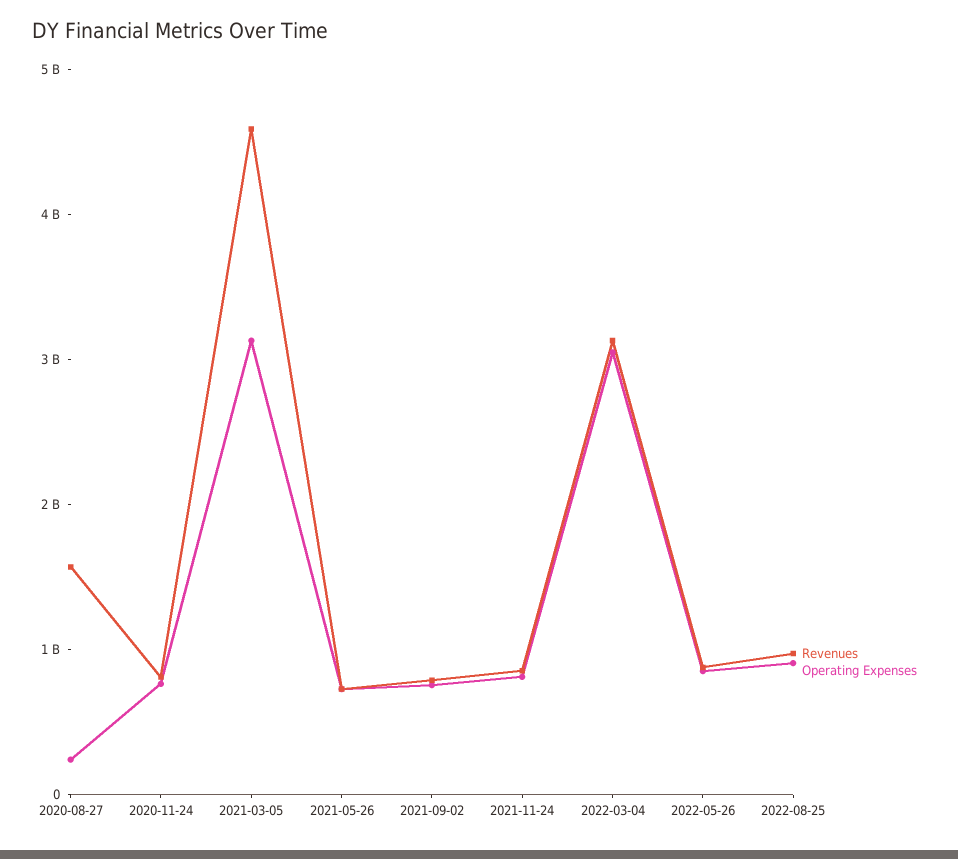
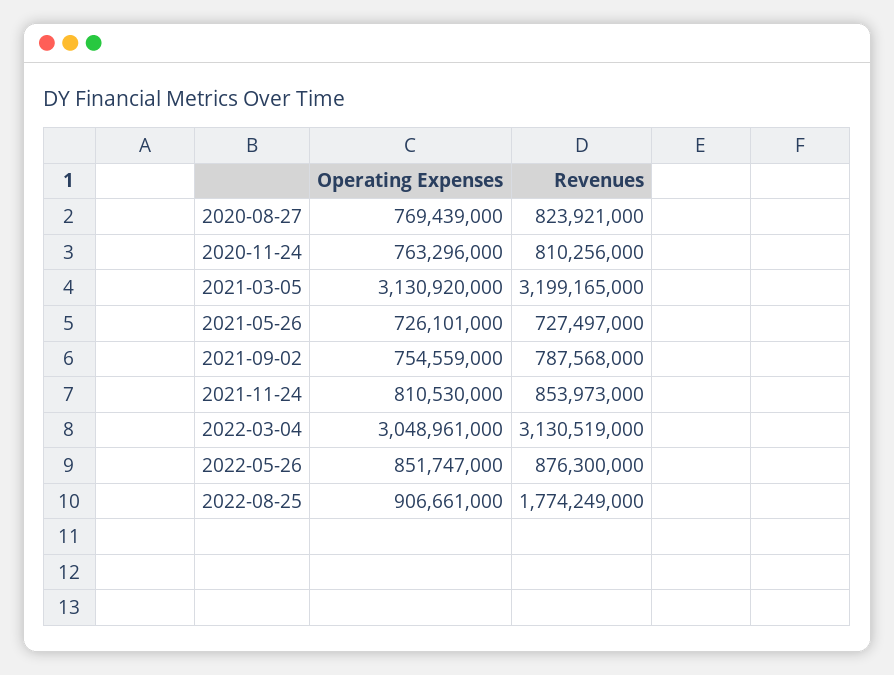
  {
    "Revenues": {
-     "2020-08-27": 1600000000,
+     "2020-08-27": 823921000,
      "2020-11-24": 810256000,
-     "2021-03-05": 4600000000,
+     "2021-03-05": 3199165000,
      "2021-05-26": 727497000,
      "2021-09-02": 787568000,
      "2021-11-24": 853973000,
      "2022-03-04": 3130519000,
      "2022-05-26": 876300000,
-     "2022-08-25": 1000000000
+     "2022-08-25": 1774249000
    },
    "Operating Expenses": {
-     "2020-08-27": 200000000,
+     "2020-08-27": 769439000,
      "2020-11-24": 763296000,
      "2021-03-05": 3130920000,
      "2021-05-26": 726101000,
      "2021-09-02": 754559000,
      "2021-11-24": 810530000,
      "2022-03-04": 3048961000,
      "2022-05-26": 851747000,
      "2022-08-25": 906661000
    }
  }

